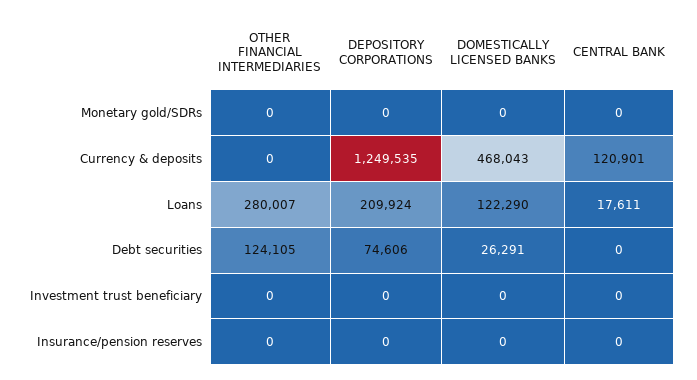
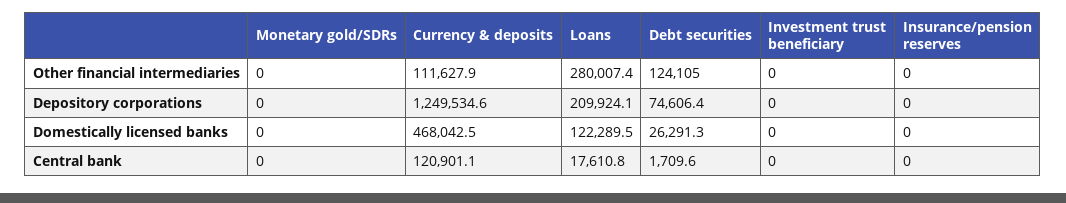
  {
    "OTHER FINANCIAL INTERMEDIARIES": {
      "Monetary gold/SDRs": 0,
-     "Currency & deposits": 0,
+     "Currency & deposits": 111627.9,
      "Loans": 280007.4,
      "Debt securities": 124105,
      "Investment trust beneficiary": 0,
      "Insurance/pension reserves": 0
    },
    "DEPOSITORY CORPORATIONS": {
      "Monetary gold/SDRs": 0,
      "Currency & deposits": 1249534.6,
      "Loans": 209924.1,
      "Debt securities": 74606.4,
      "Investment trust beneficiary": 0,
      "Insurance/pension reserves": 0
    },
    "DOMESTICALLY LICENSED BANKS": {
      "Monetary gold/SDRs": 0,
      "Currency & deposits": 468042.5,
      "Loans": 122289.5,
      "Debt securities": 26291.3,
      "Investment trust beneficiary": 0,
      "Insurance/pension reserves": 0
    },
    "CENTRAL BANK": {
      "Monetary gold/SDRs": 0,
      "Currency & deposits": 120901.1,
      "Loans": 17610.8,
-     "Debt securities": 0,
+     "Debt securities": 1709.6,
      "Investment trust beneficiary": 0,
      "Insurance/pension reserves": 0
    }
  }

